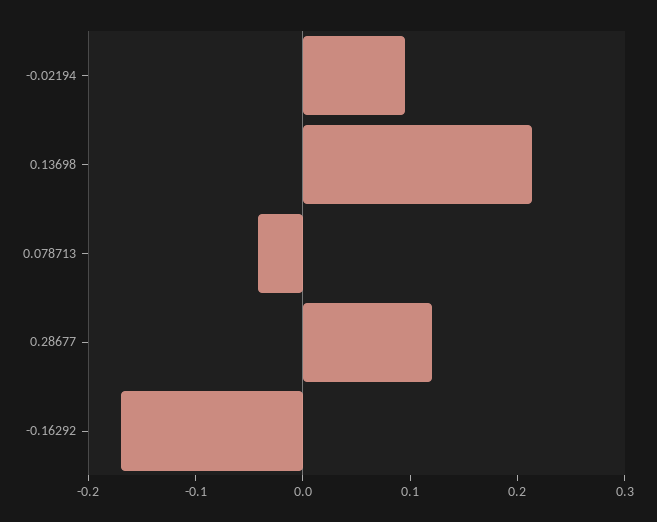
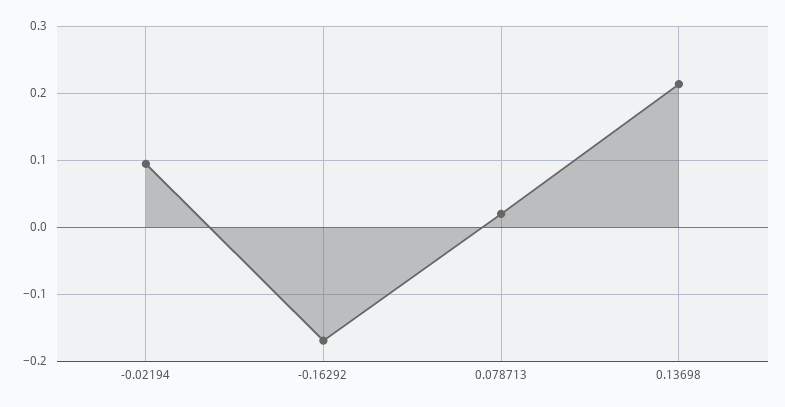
  {
    "-0.02194": 0.09,
    "0.13698": 0.21,
-   "0.078713": -0.04,
+   "0.078713": 0.02,
-   "0.28677": 0.12,
    "-0.16292": -0.17
  }

